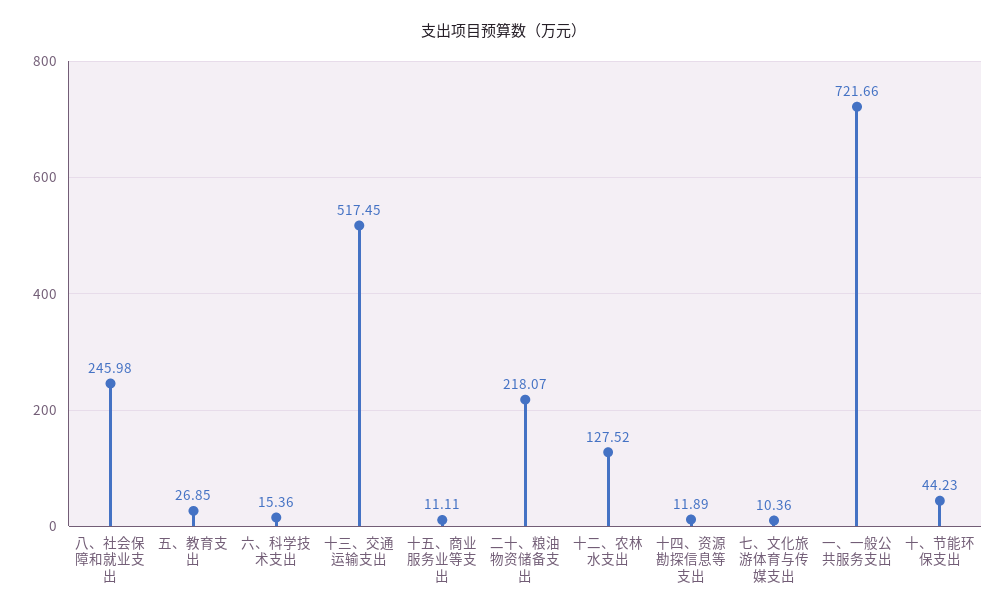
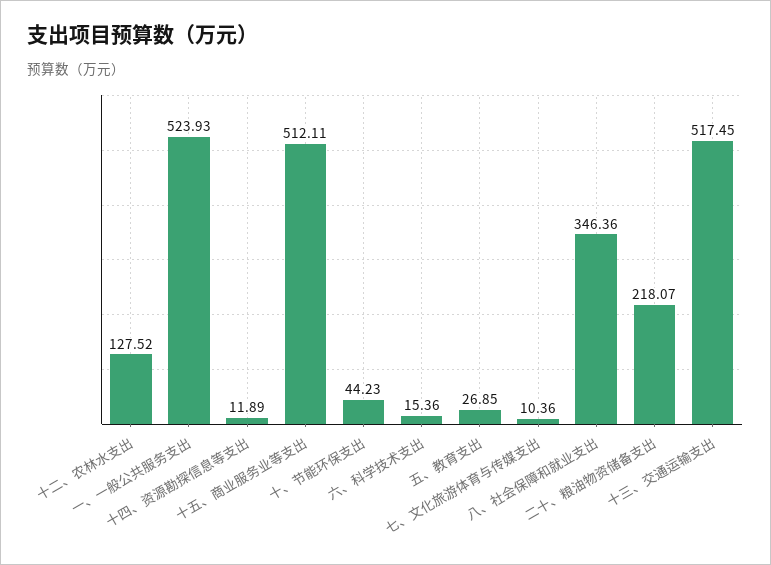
  {
-   "八、社会保障和就业支出": 245.98,
+   "八、社会保障和就业支出": 346.36,
    "五、教育支出": 26.85,
    "六、科学技术支出": 15.36,
    "十三、交通运输支出": 517.45,
-   "十五、商业服务业等支出": 11.11,
+   "十五、商业服务业等支出": 512.11,
    "二十、粮油物资储备支出": 218.07,
    "十二、农林水支出": 127.52,
    "十四、资源勘探信息等支出": 11.89,
    "七、文化旅游体育与传媒支出": 10.36,
-   "一、一般公共服务支出": 721.66,
+   "一、一般公共服务支出": 523.93,
    "十、节能环保支出": 44.23
  }

